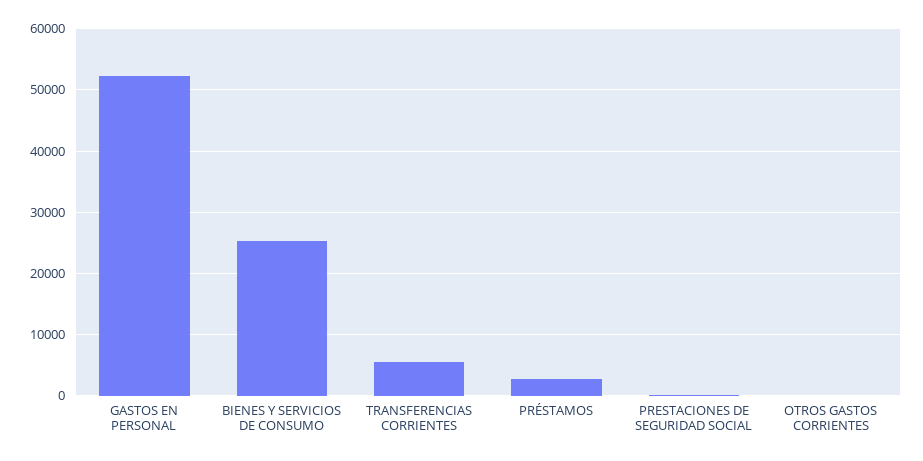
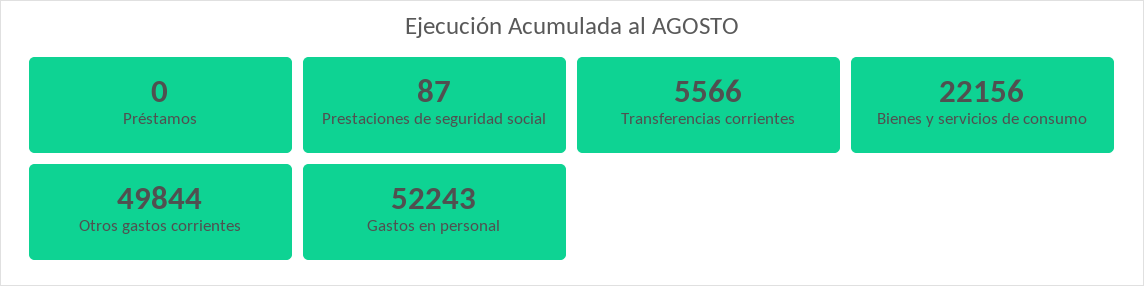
  {
    "GASTOS EN PERSONAL": 52243,
-   "BIENES Y SERVICIOS DE CONSUMO": 25000,
+   "BIENES Y SERVICIOS DE CONSUMO": 22156,
    "TRANSFERENCIAS CORRIENTES": 5566,
-   "PRÉSTAMOS": 3000,
+   "PRÉSTAMOS": 0,
    "PRESTACIONES DE SEGURIDAD SOCIAL": 87,
-   "OTROS GASTOS CORRIENTES": 0
+   "OTROS GASTOS CORRIENTES": 49844
  }

